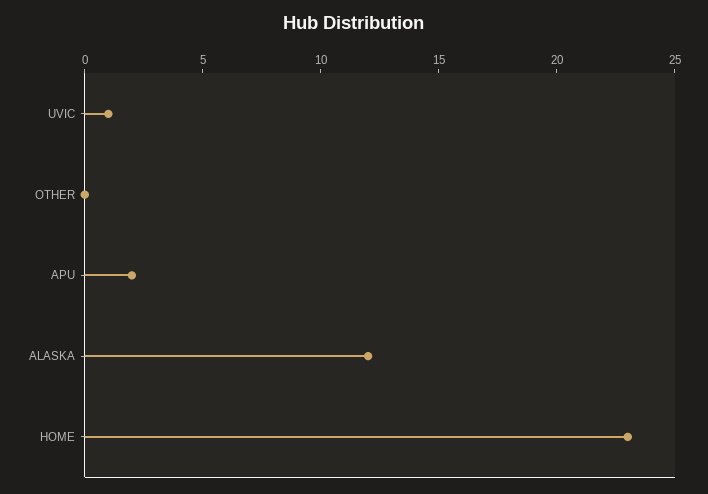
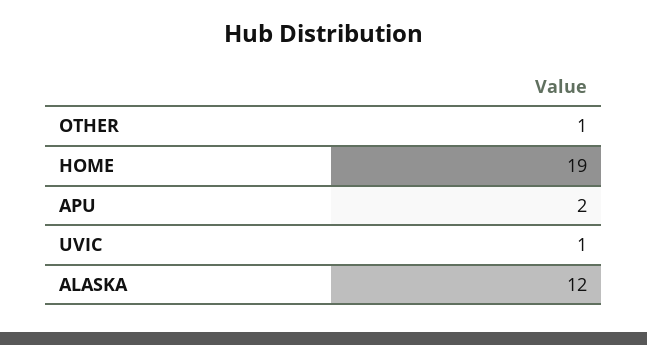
  {
    "UVIC": 1,
-   "OTHER": 0,
+   "OTHER": 1,
    "APU": 2,
    "ALASKA": 12,
-   "HOME": 23
+   "HOME": 19
  }

